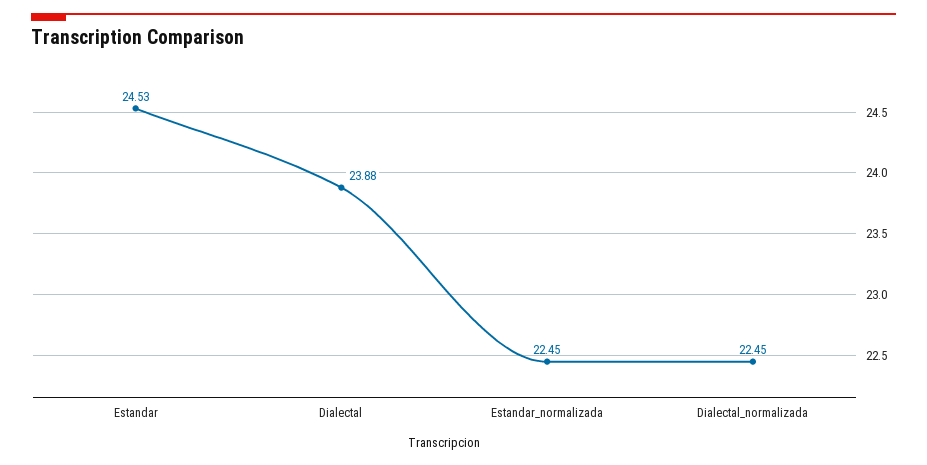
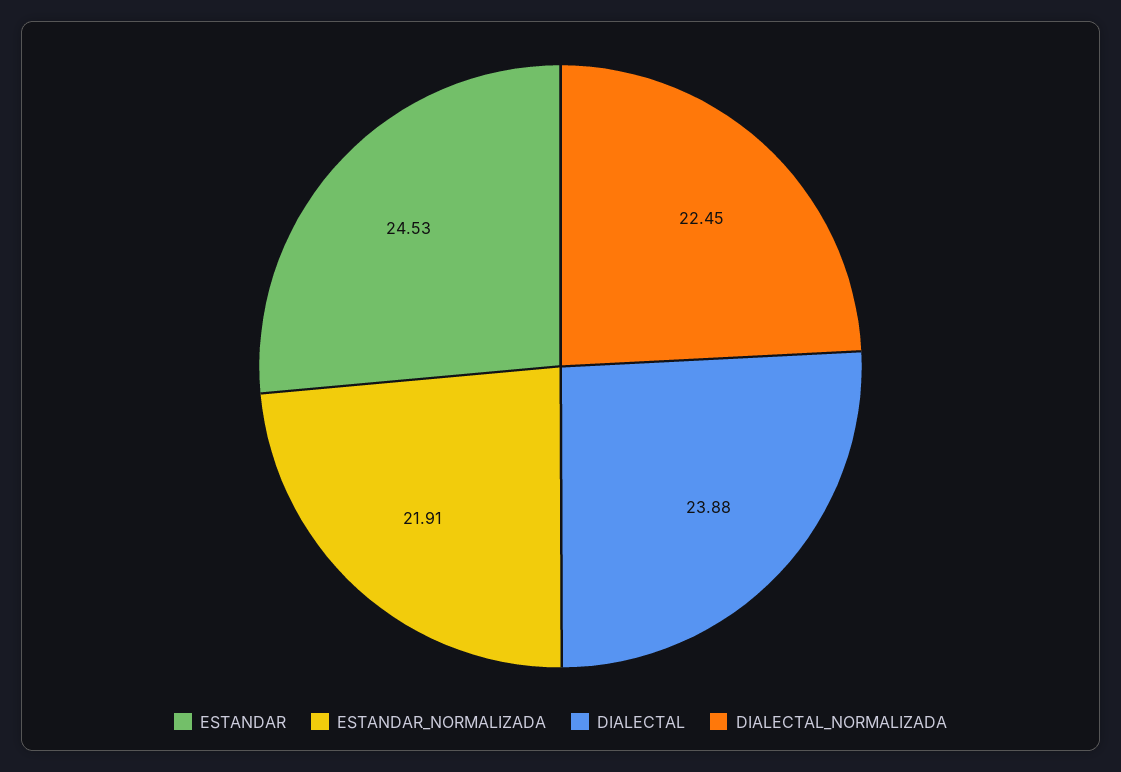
  {
    "Estandar": 24.53,
    "Dialectal": 23.88,
-   "Estandar_normalizada": 22.45,
+   "Estandar_normalizada": 21.91,
    "Dialectal_normalizada": 22.45
  }

